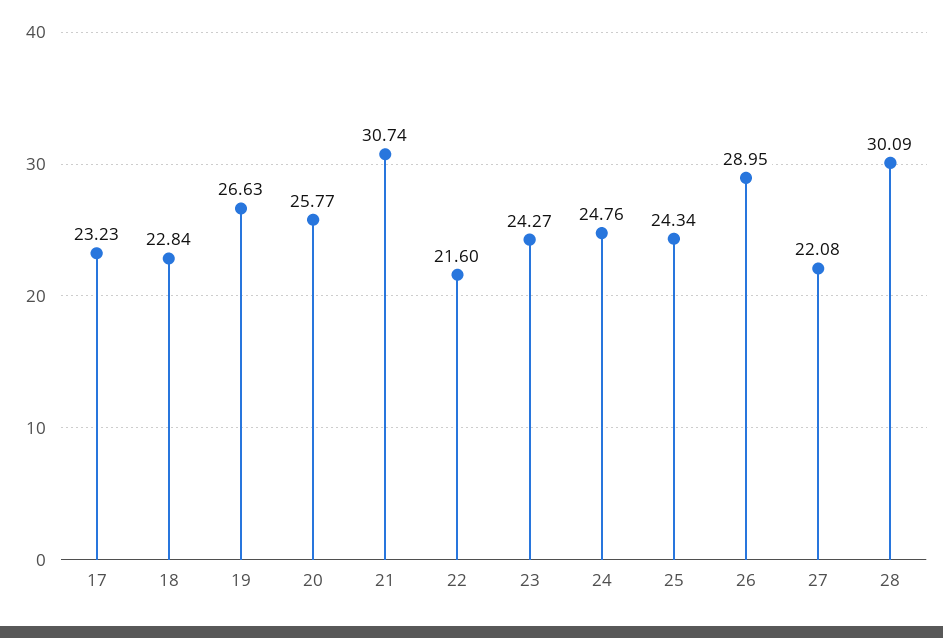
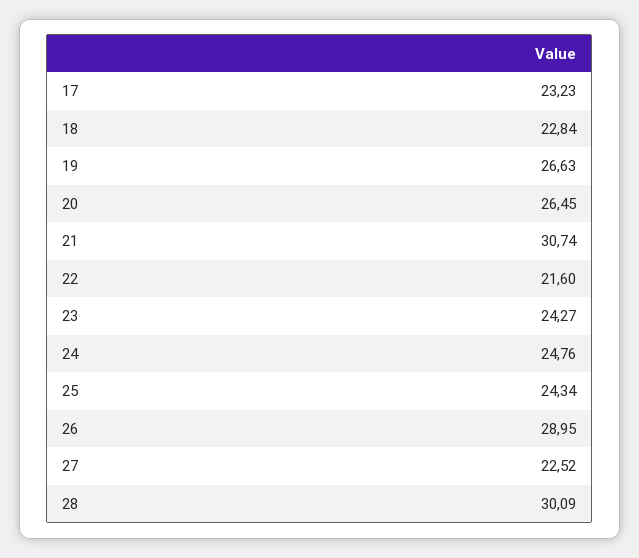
  {
    "17": 23.23,
    "18": 22.84,
    "19": 26.63,
-   "20": 25.77,
+   "20": 26.45,
    "21": 30.74,
    "22": 21.6,
    "23": 24.27,
    "24": 24.76,
    "25": 24.34,
    "26": 28.95,
-   "27": 22.08,
+   "27": 22.52,
    "28": 30.09
  }

